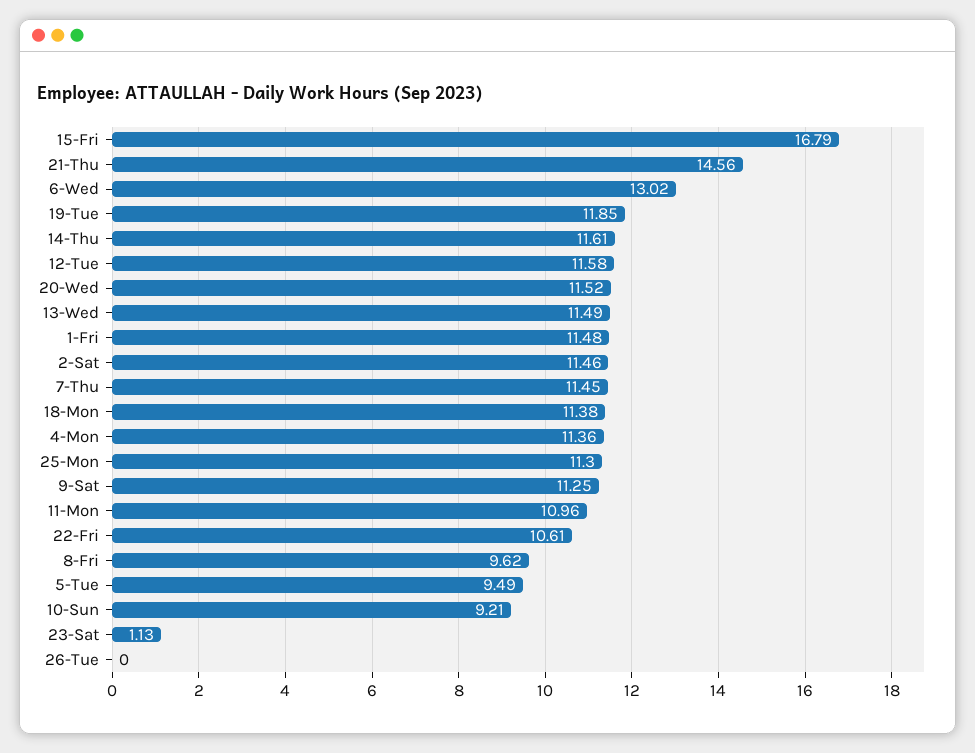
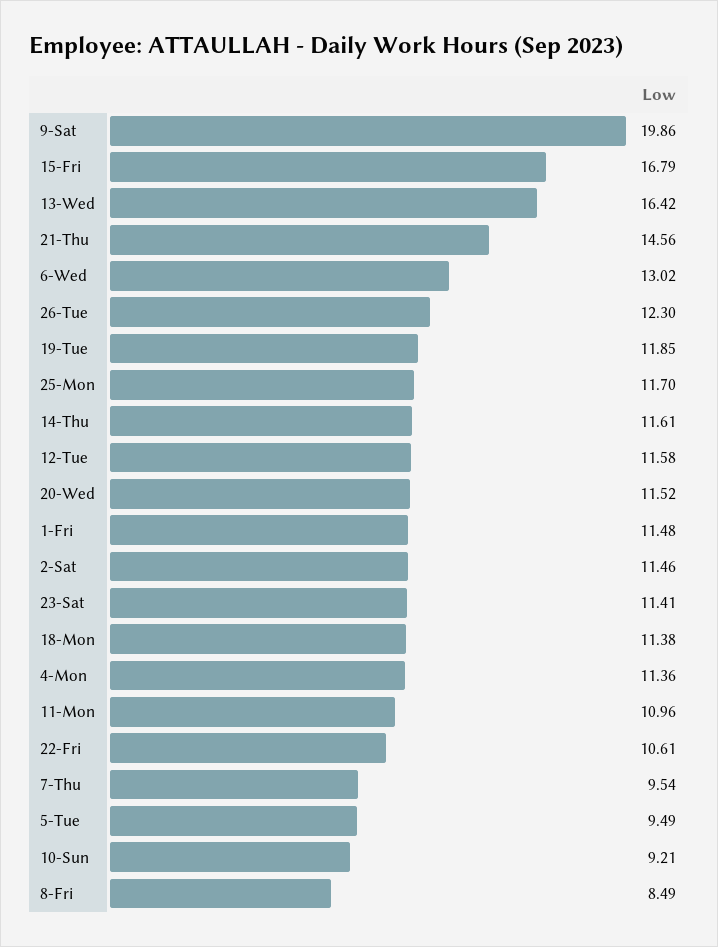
  {
    "15-Fri": 16.79,
    "21-Thu": 14.56,
    "6-Wed": 13.02,
    "19-Tue": 11.85,
    "14-Thu": 11.61,
    "12-Tue": 11.58,
    "20-Wed": 11.52,
-   "13-Wed": 11.49,
+   "13-Wed": 16.42,
    "1-Fri": 11.48,
    "2-Sat": 11.46,
-   "7-Thu": 11.45,
+   "7-Thu": 9.54,
    "18-Mon": 11.38,
    "4-Mon": 11.36,
-   "25-Mon": 11.3,
+   "25-Mon": 11.7,
-   "9-Sat": 11.25,
+   "9-Sat": 19.86,
    "11-Mon": 10.96,
    "22-Fri": 10.61,
-   "8-Fri": 9.62,
+   "8-Fri": 8.49,
    "5-Tue": 9.49,
    "10-Sun": 9.21,
-   "23-Sat": 1.13,
+   "23-Sat": 11.41,
-   "26-Tue": 0
+   "26-Tue": 12.3
  }

